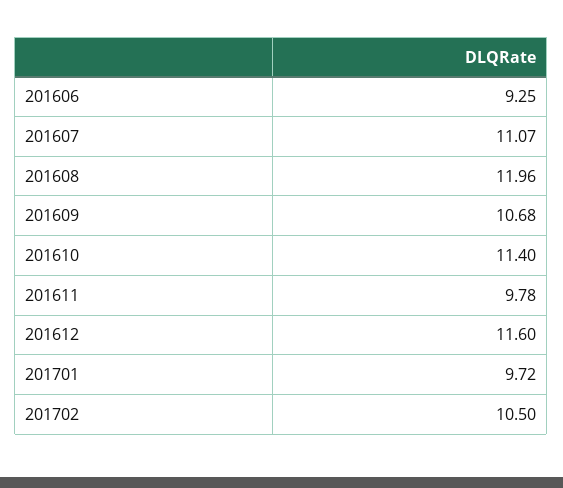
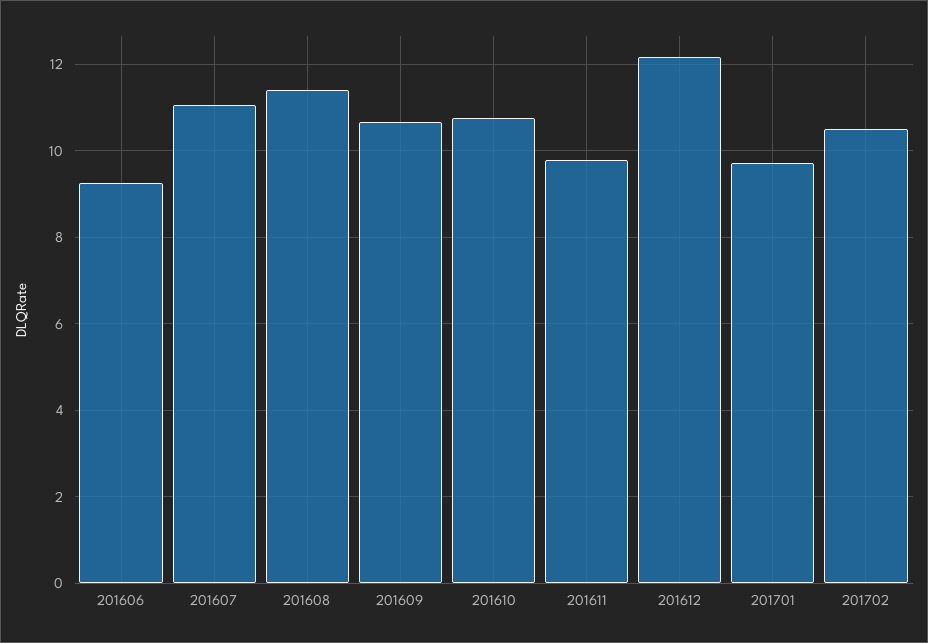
  {
    "201606": 9.25,
    "201607": 11.07,
-   "201608": 11.96,
+   "201608": 11.4,
    "201609": 10.68,
-   "201610": 11.4,
+   "201610": 10.8,
    "201611": 9.78,
-   "201612": 11.6,
+   "201612": 12.2,
    "201701": 9.72,
    "201702": 10.5
  }

